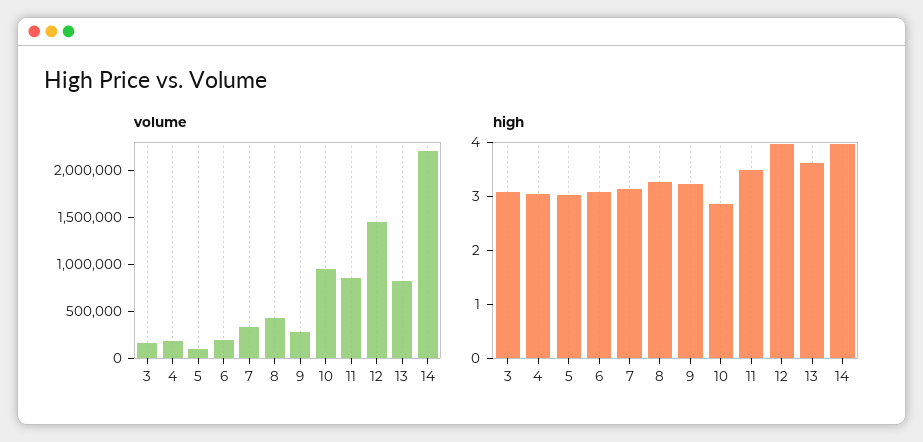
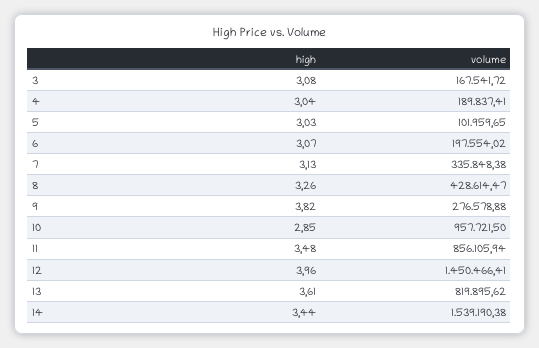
  {
    "volume": {
      "3": 167541.72,
      "4": 189837.41,
      "5": 101959.65,
      "6": 197554.02,
      "7": 335848.38,
      "8": 428614.47,
      "9": 276578.88,
      "10": 957721.5,
      "11": 856105.94,
      "12": 1450466.41,
      "13": 819895.62,
-     "14": 2200000
+     "14": 1539190.38
    },
    "high": {
      "3": 3.08,
      "4": 3.04,
      "5": 3.03,
      "6": 3.07,
      "7": 3.13,
      "8": 3.26,
-     "9": 3.2,
+     "9": 3.82,
      "10": 2.85,
      "11": 3.48,
      "12": 3.96,
      "13": 3.61,
-     "14": 4
+     "14": 3.44
    }
  }

